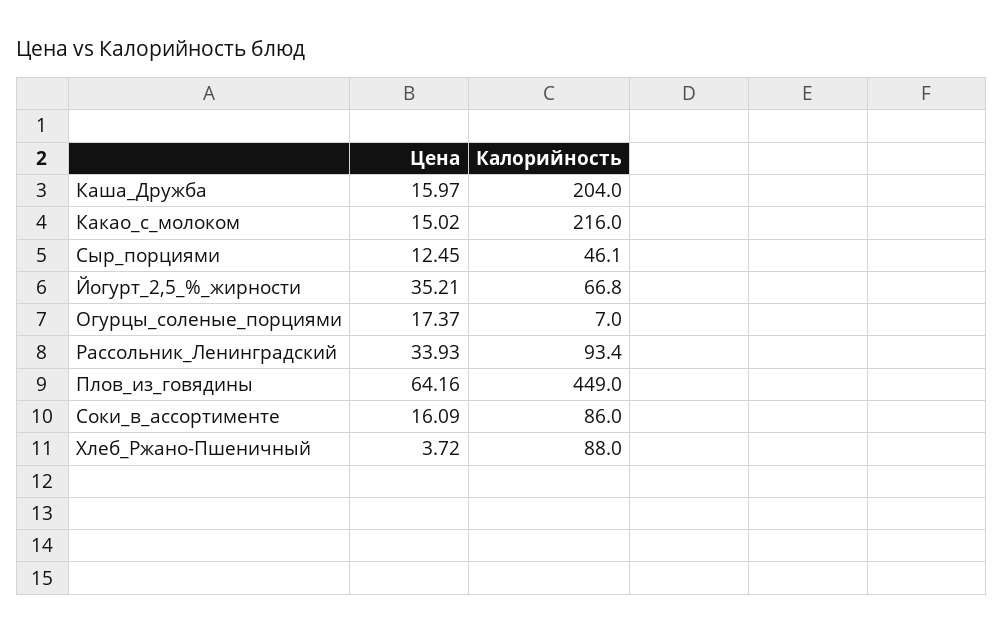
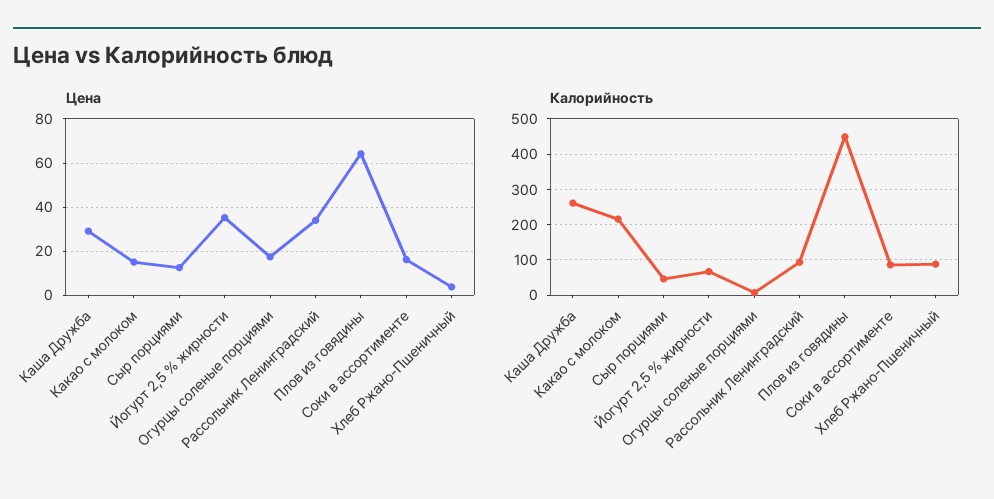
  {
    "Цена": {
-     "Каша_Дружба": 15.97,
+     "Каша_Дружба": 30,
      "Какао_с_молоком": 15.02,
      "Сыр_порциями": 12.45,
      "Йогурт_2,5_%_жирности": 35.21,
      "Огурцы_соленые_порциями": 17.37,
      "Рассольник_Ленинградский": 33.93,
      "Плов_из_говядины": 64.16,
      "Соки_в_ассортименте": 16.09,
      "Хлеб_Ржано-Пшеничный": 3.72
    },
    "Калорийность": {
-     "Каша_Дружба": 204,
+     "Каша_Дружба": 260,
      "Какао_с_молоком": 216,
      "Сыр_порциями": 46.1,
      "Йогурт_2,5_%_жирности": 66.8,
      "Огурцы_соленые_порциями": 7,
      "Рассольник_Ленинградский": 93.4,
      "Плов_из_говядины": 449,
      "Соки_в_ассортименте": 86,
      "Хлеб_Ржано-Пшеничный": 88
    }
  }

